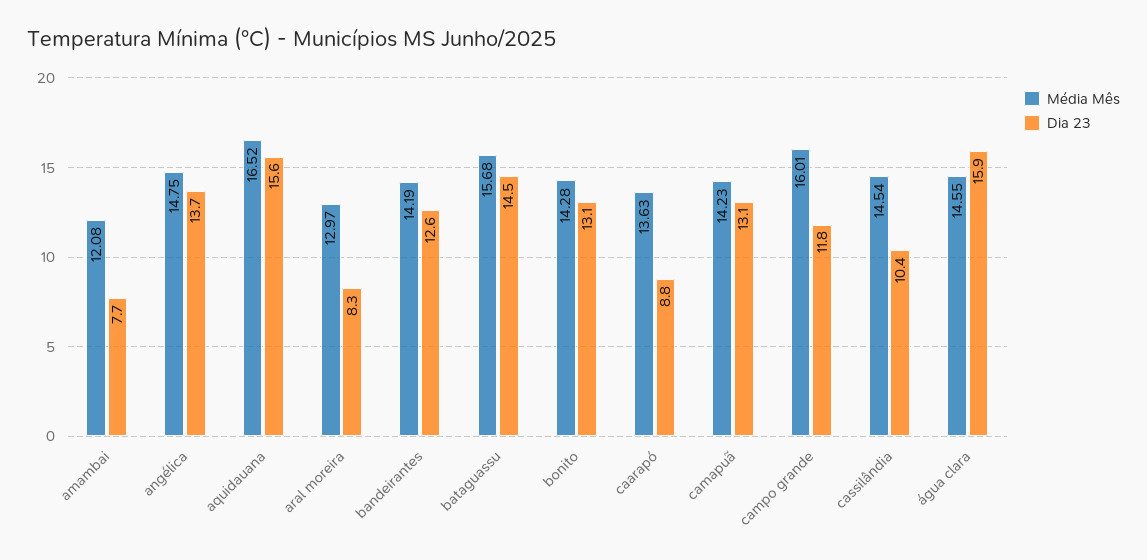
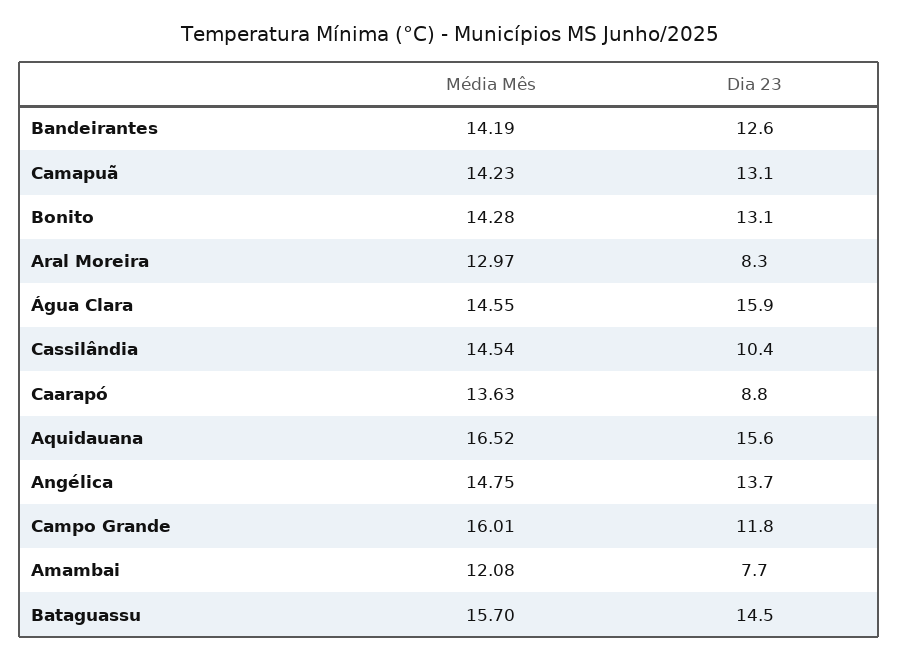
  {
    "Média Mês": {
      "amambai": 12.08,
      "angélica": 14.75,
      "aquidauana": 16.52,
      "aral moreira": 12.97,
      "bandeirantes": 14.19,
-     "bataguassu": 15.68,
+     "bataguassu": 15.7,
      "bonito": 14.28,
      "caarapó": 13.63,
      "camapuã": 14.23,
      "campo grande": 16.01,
      "cassilândia": 14.54,
      "água clara": 14.55
    },
    "Dia 23": {
      "amambai": 7.7,
      "angélica": 13.7,
      "aquidauana": 15.6,
      "aral moreira": 8.3,
      "bandeirantes": 12.6,
      "bataguassu": 14.5,
      "bonito": 13.1,
      "caarapó": 8.8,
      "camapuã": 13.1,
      "campo grande": 11.8,
      "cassilândia": 10.4,
      "água clara": 15.9
    }
  }

